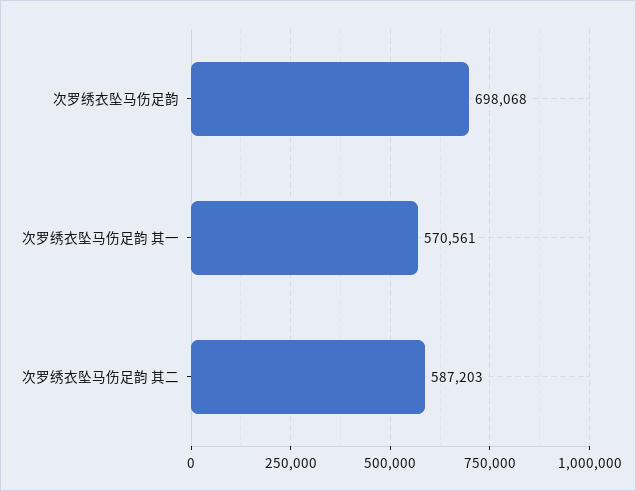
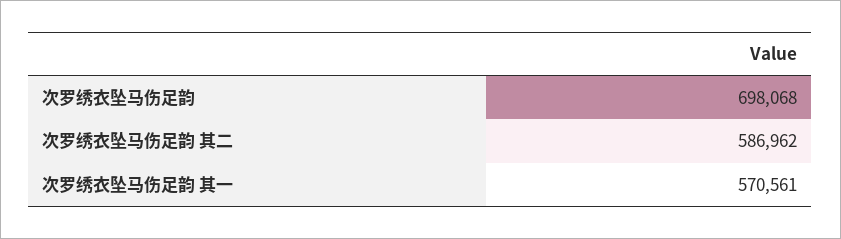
  {
    "次罗绣衣坠马伤足韵": 698068,
    "次罗绣衣坠马伤足韵 其一": 570561,
-   "次罗绣衣坠马伤足韵 其二": 587203
+   "次罗绣衣坠马伤足韵 其二": 586962
  }

